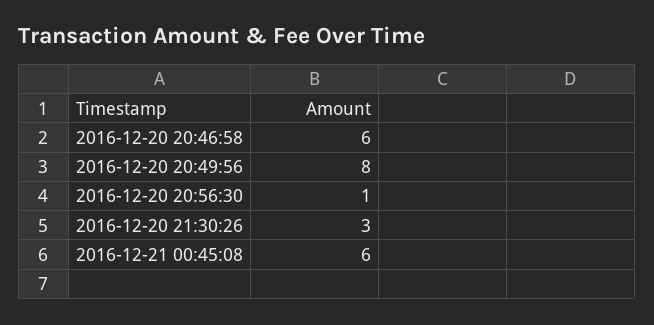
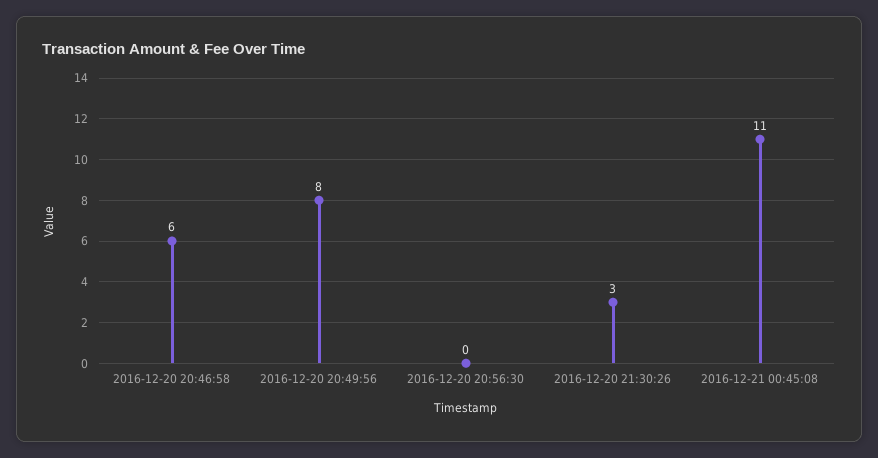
  {
    "2016-12-20 20:46:58": 6,
    "2016-12-20 20:49:56": 8,
-   "2016-12-20 20:56:30": 1,
+   "2016-12-20 20:56:30": 0,
    "2016-12-20 21:30:26": 3,
-   "2016-12-21 00:45:08": 6
+   "2016-12-21 00:45:08": 11
  }

